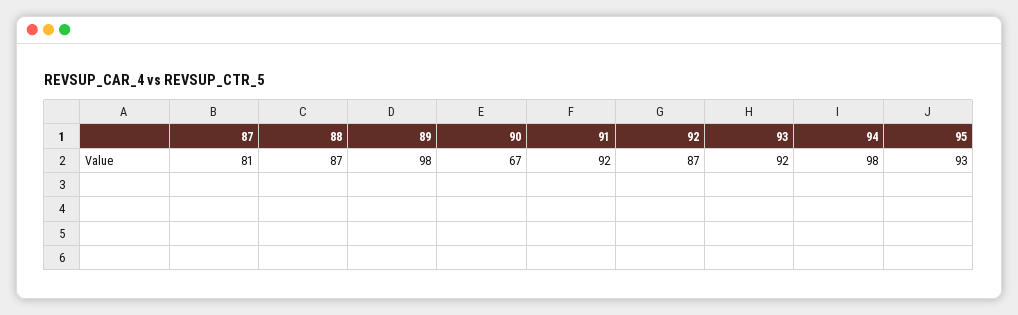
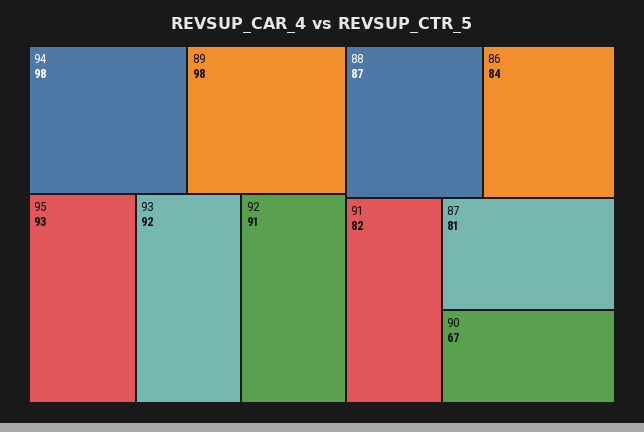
  {
    "87": 81,
    "88": 87,
    "89": 98,
    "90": 67,
-   "91": 92,
+   "91": 82,
-   "92": 87,
+   "92": 91,
    "93": 92,
    "94": 98,
-   "95": 93
+   "95": 93,
+   "86": 84
  }

